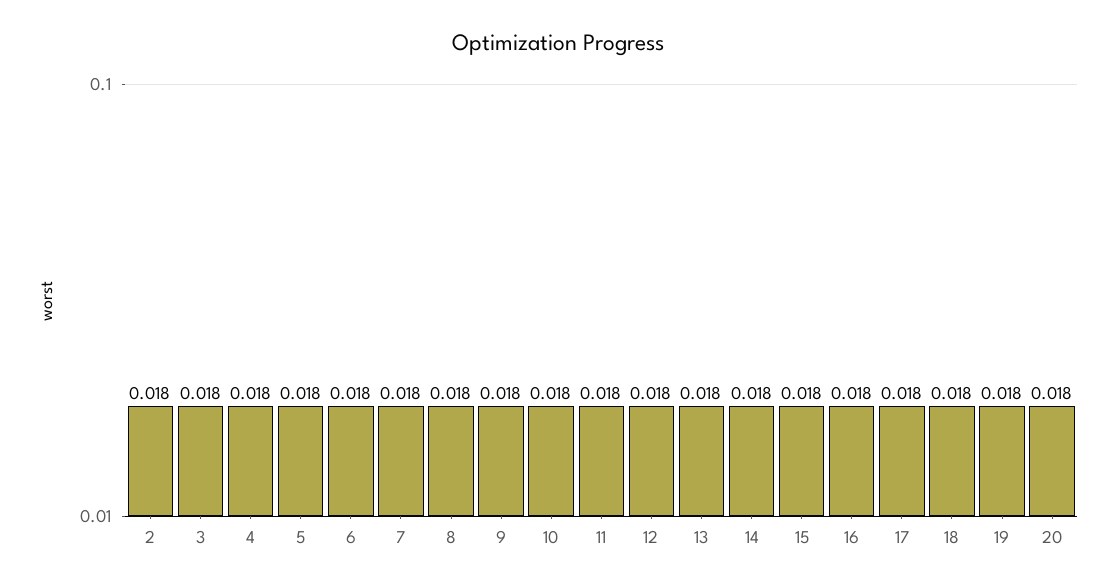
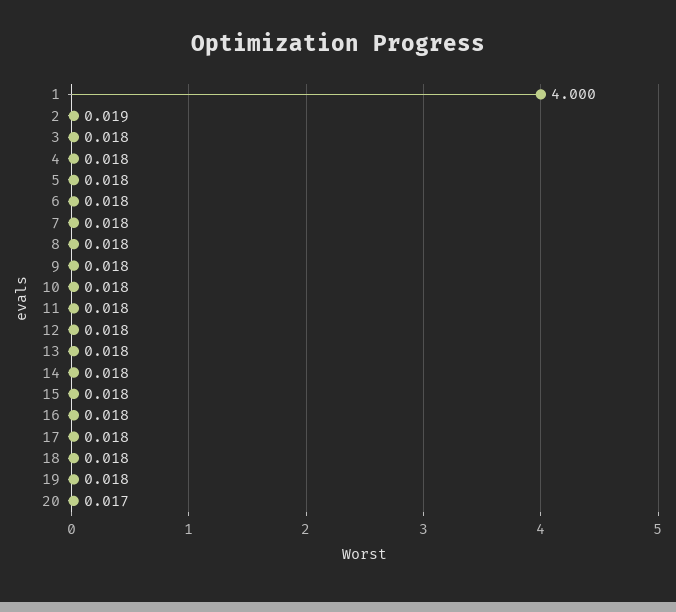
  {
-   "2": 0.018,
+   "2": 0.019,
    "3": 0.018,
    "4": 0.018,
    "5": 0.018,
    "6": 0.018,
    "7": 0.018,
    "8": 0.018,
    "9": 0.018,
    "10": 0.018,
    "11": 0.018,
    "12": 0.018,
    "13": 0.018,
    "14": 0.018,
    "15": 0.018,
    "16": 0.018,
    "17": 0.018,
    "18": 0.018,
    "19": 0.018,
-   "20": 0.018
+   "20": 0.017,
+   "1": 4
  }

